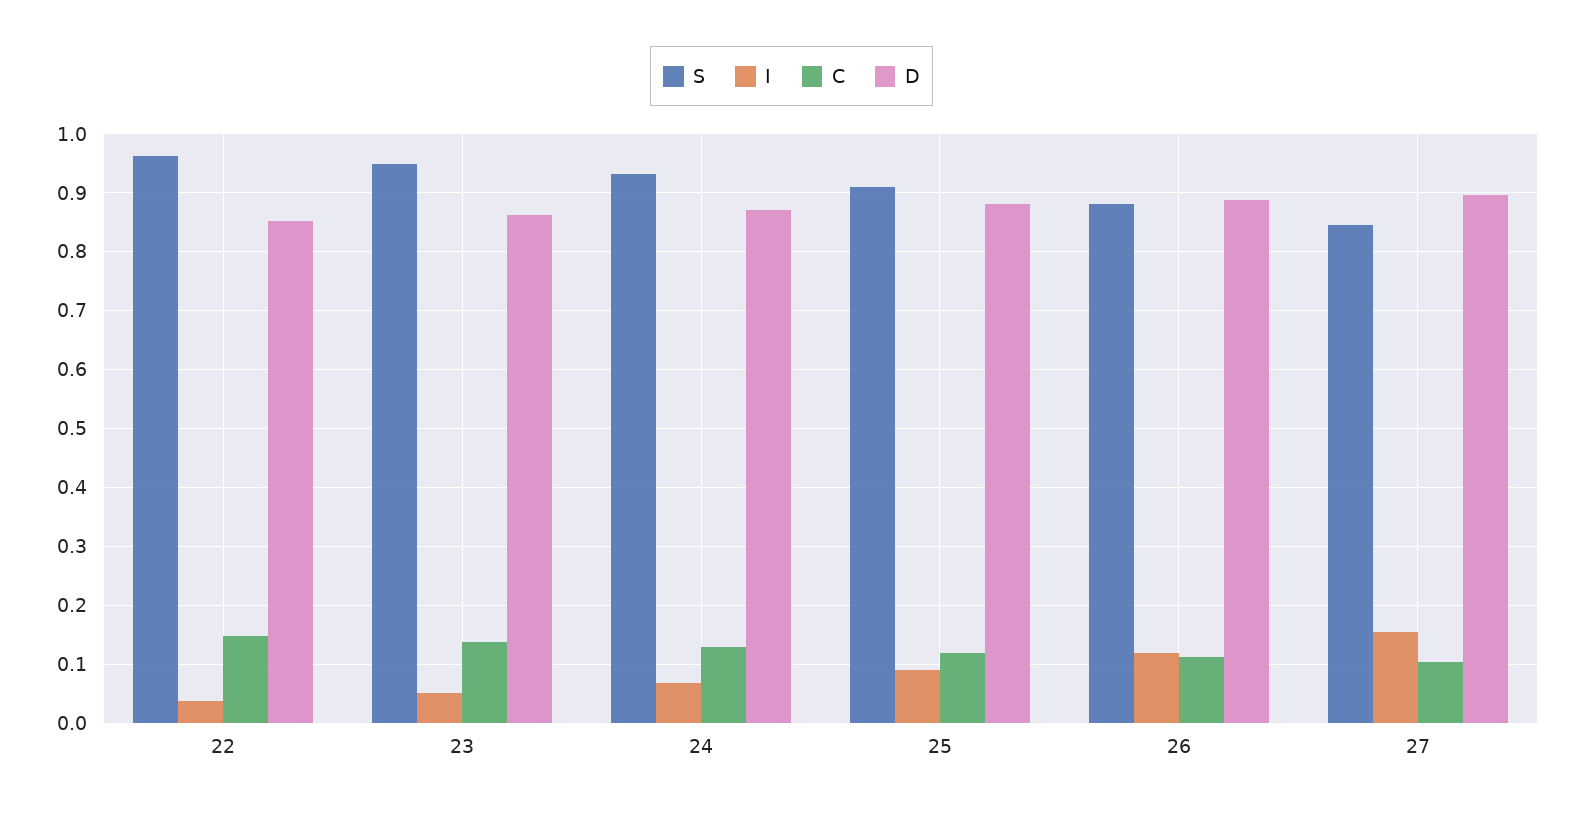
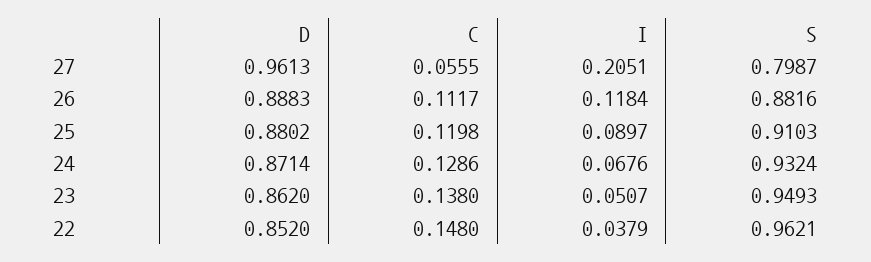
  {
    "S": {
      "22": 0.9621,
      "23": 0.9493,
      "24": 0.9324,
      "25": 0.9103,
      "26": 0.8816,
-     "27": 0.84
+     "27": 0.7987
    },
    "I": {
      "22": 0.0379,
      "23": 0.0507,
      "24": 0.0676,
      "25": 0.0897,
      "26": 0.1184,
-     "27": 0.16
+     "27": 0.2051
    },
    "C": {
      "22": 0.148,
      "23": 0.138,
      "24": 0.1286,
      "25": 0.1198,
      "26": 0.1117,
-     "27": 0.1
+     "27": 0.0555
    },
    "D": {
      "22": 0.852,
      "23": 0.862,
      "24": 0.8714,
      "25": 0.8802,
      "26": 0.8883,
-     "27": 0.9
+     "27": 0.9613
    }
  }

